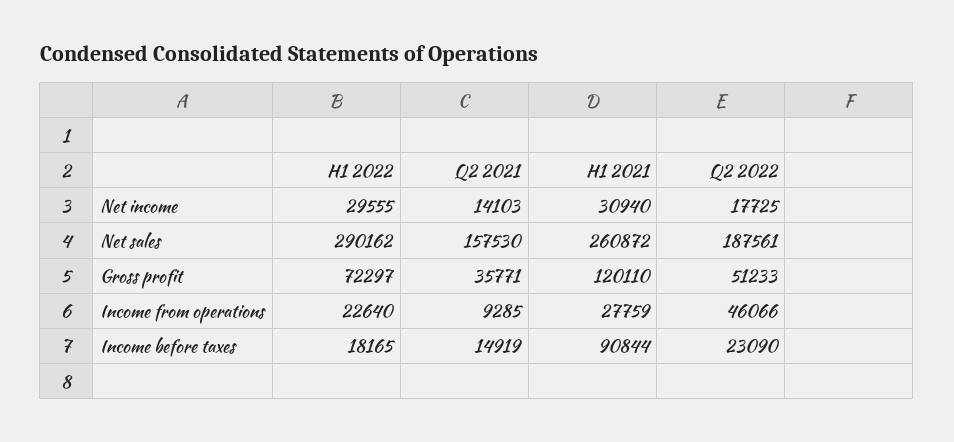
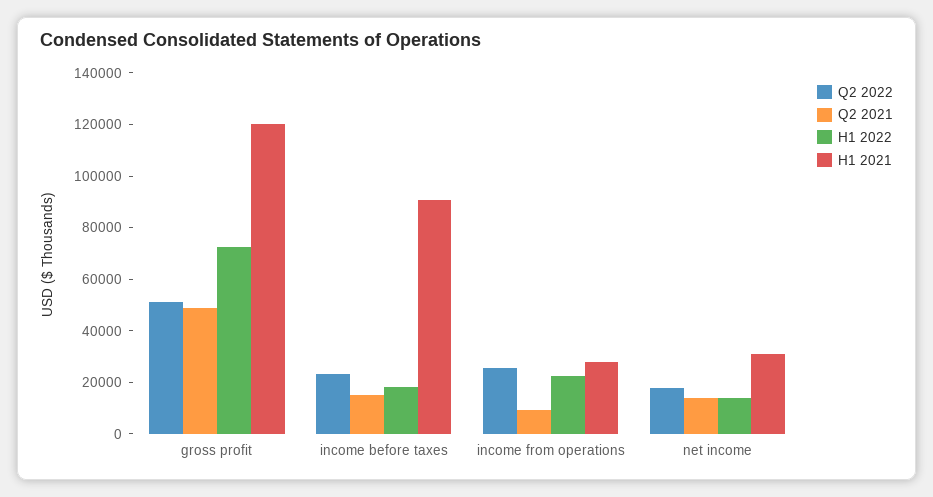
  {
    "H1 2022": {
-     "Net income": 29555,
+     "Net income": 15000,
-     "Net sales": 290162,
      "Gross profit": 72297,
      "Income from operations": 22640,
      "Income before taxes": 18165
    },
    "Q2 2021": {
      "Net income": 14103,
-     "Net sales": 157530,
-     "Gross profit": 35771,
+     "Gross profit": 50000,
      "Income from operations": 9285,
      "Income before taxes": 14919
    },
    "H1 2021": {
      "Net income": 30940,
-     "Net sales": 260872,
      "Gross profit": 120110,
      "Income from operations": 27759,
      "Income before taxes": 90844
    },
    "Q2 2022": {
      "Net income": 17725,
-     "Net sales": 187561,
      "Gross profit": 51233,
-     "Income from operations": 46066,
+     "Income from operations": 25000,
      "Income before taxes": 23090
    }
  }

